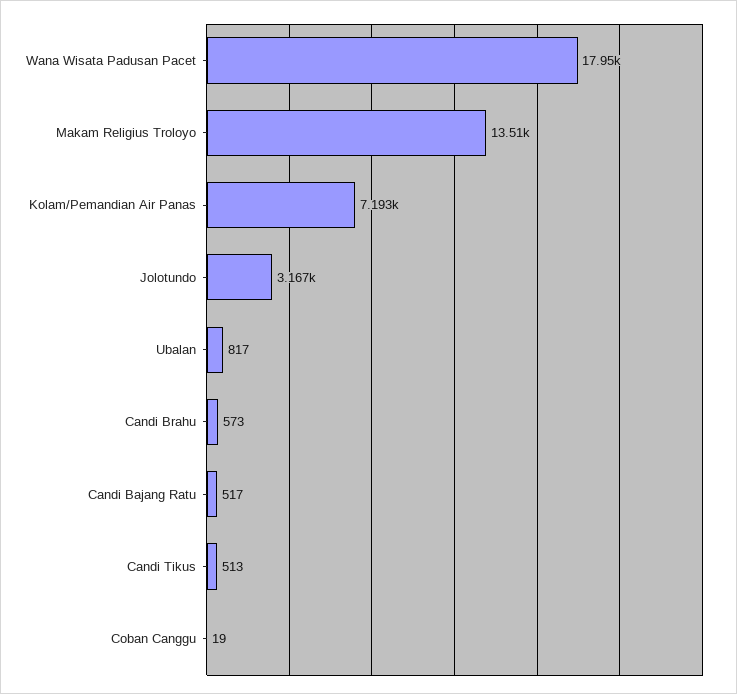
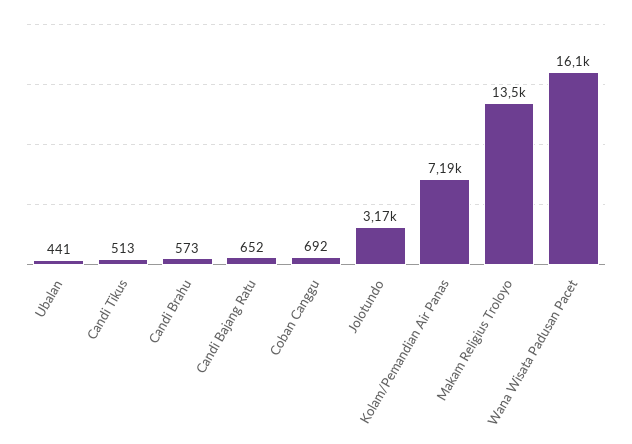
  {
-   "Wana Wisata Padusan Pacet": 17950,
+   "Wana Wisata Padusan Pacet": 16100,
    "Makam Religius Troloyo": 13510,
    "Kolam/Pemandian Air Panas": 7193,
    "Jolotundo": 3167,
-   "Ubalan": 817,
+   "Ubalan": 441,
    "Candi Brahu": 573,
-   "Candi Bajang Ratu": 517,
+   "Candi Bajang Ratu": 652,
    "Candi Tikus": 513,
-   "Coban Canggu": 19
+   "Coban Canggu": 692
  }

